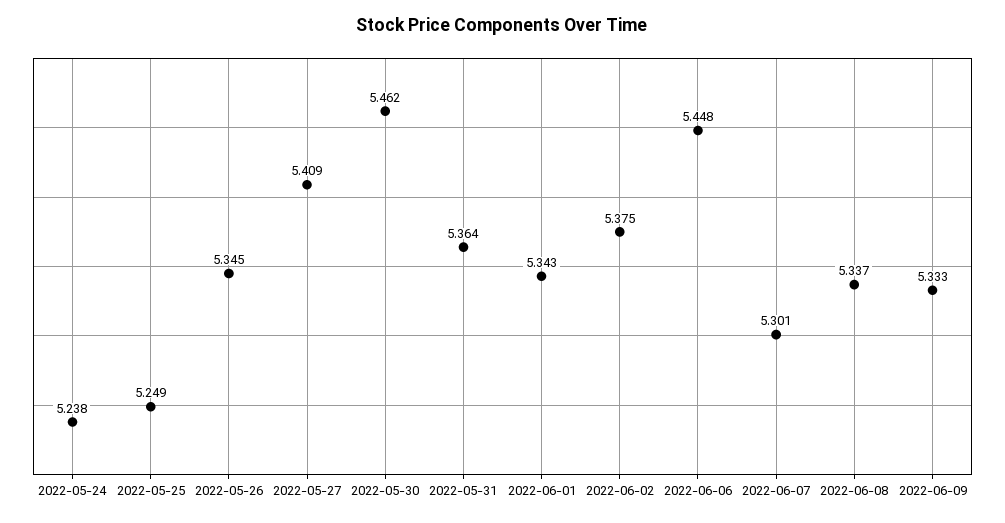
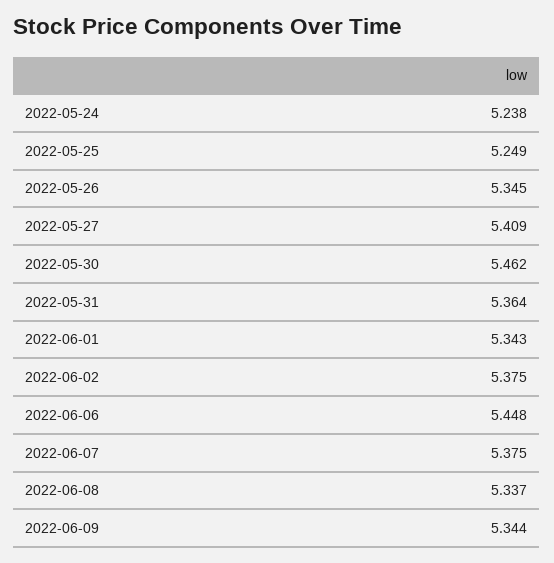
  {
    "2022-05-24": 5.238,
    "2022-05-25": 5.249,
    "2022-05-26": 5.345,
    "2022-05-27": 5.409,
    "2022-05-30": 5.462,
    "2022-05-31": 5.364,
    "2022-06-01": 5.343,
    "2022-06-02": 5.375,
    "2022-06-06": 5.448,
-   "2022-06-07": 5.301,
+   "2022-06-07": 5.375,
    "2022-06-08": 5.337,
-   "2022-06-09": 5.333
+   "2022-06-09": 5.344
  }

